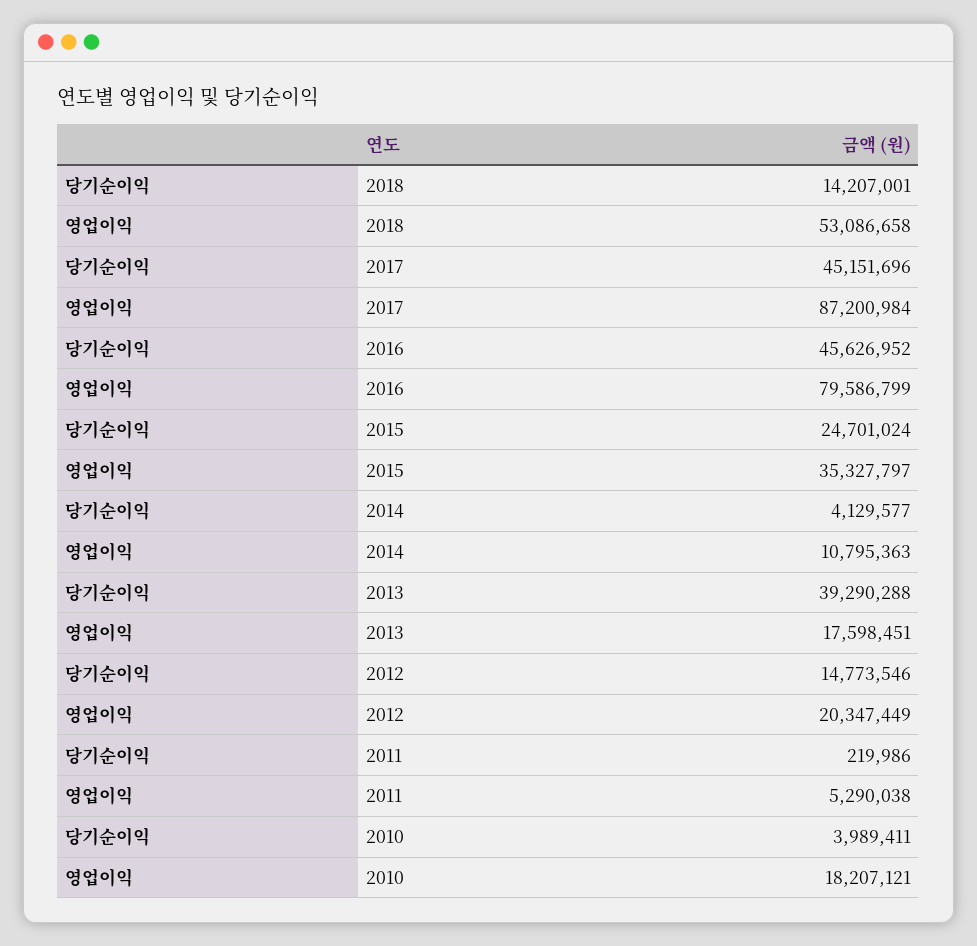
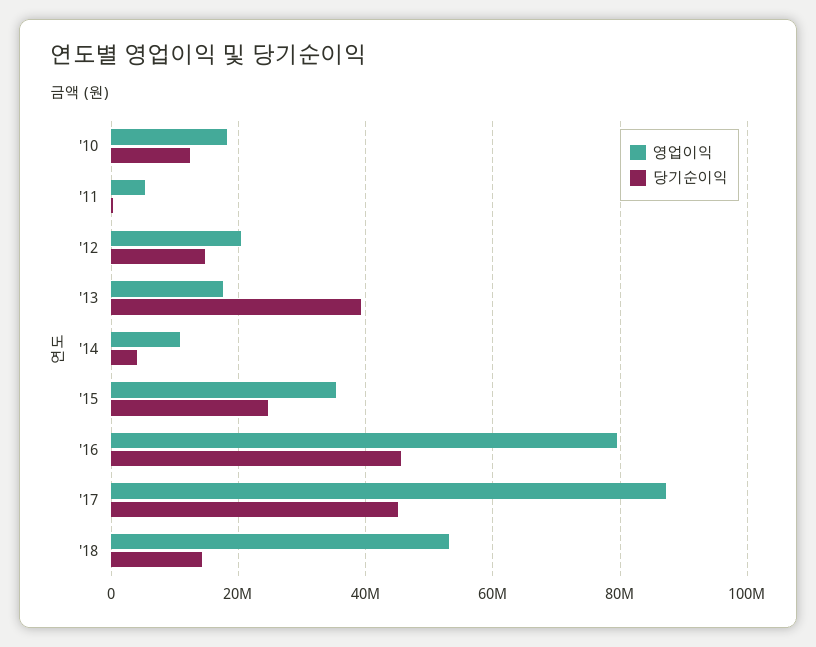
  {
    "당기순이익": {
      "2018": 14207001,
      "2017": 45151696,
      "2016": 45626952,
      "2015": 24701024,
      "2014": 4129577,
      "2013": 39290288,
      "2012": 14773546,
      "2011": 219986,
-     "2010": 3989411
+     "2010": 12000000
    },
    "영업이익": {
      "2018": 53086658,
      "2017": 87200984,
      "2016": 79586799,
      "2015": 35327797,
      "2014": 10795363,
      "2013": 17598451,
      "2012": 20347449,
      "2011": 5290038,
      "2010": 18207121
    }
  }

